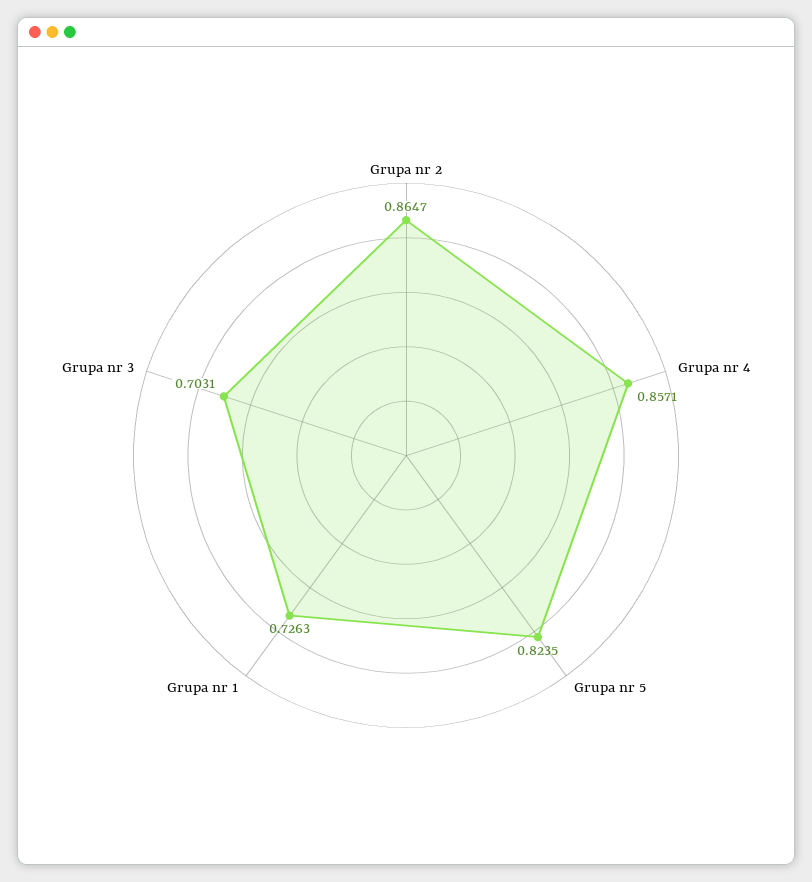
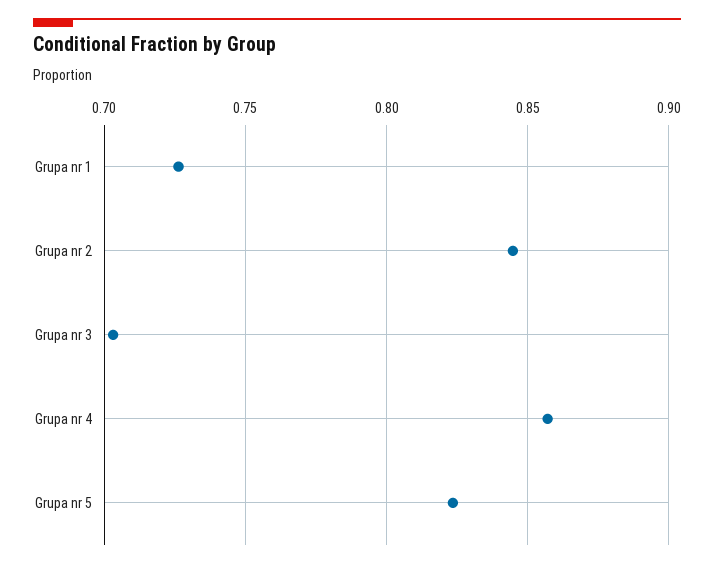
  {
-   "Grupa nr 2": 0.8647,
+   "Grupa nr 2": 0.845,
    "Grupa nr 4": 0.8571,
    "Grupa nr 5": 0.8235,
    "Grupa nr 1": 0.7263,
    "Grupa nr 3": 0.7031
  }

